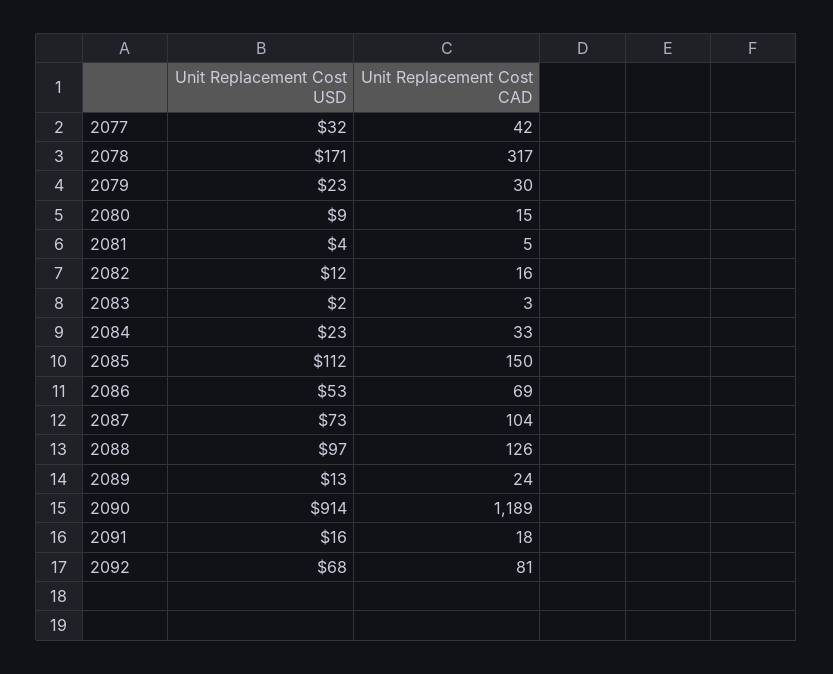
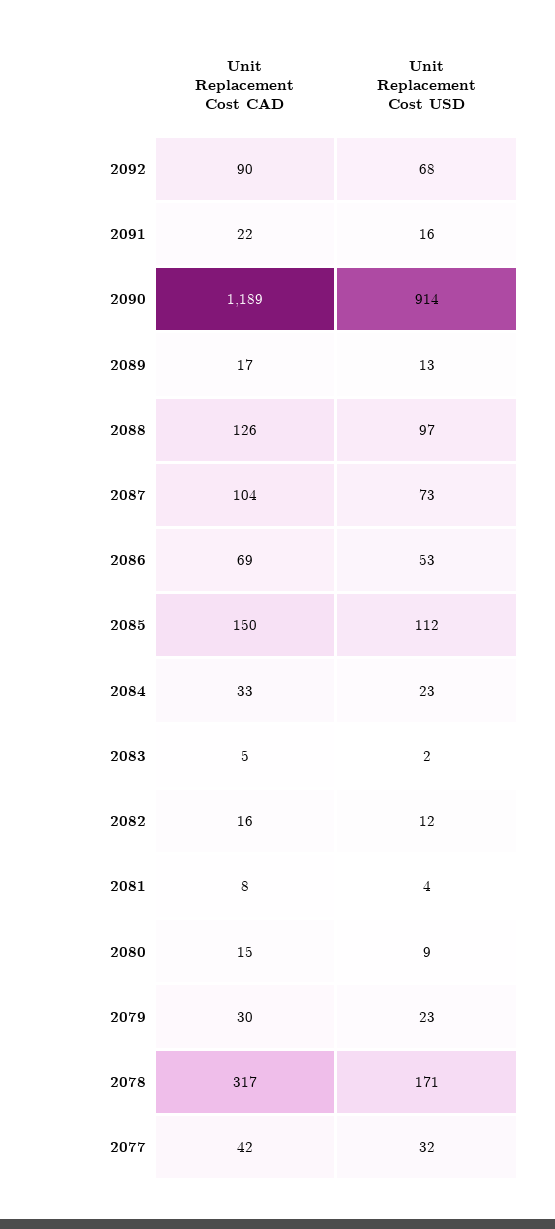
  {
    "Unit Replacement Cost USD": {
      "2077": 32,
      "2078": 171,
      "2079": 23,
      "2080": 9,
      "2081": 4,
      "2082": 12,
      "2083": 2,
      "2084": 23,
      "2085": 112,
      "2086": 53,
      "2087": 73,
      "2088": 97,
      "2089": 13,
      "2090": 914,
      "2091": 16,
      "2092": 68
    },
    "Unit Replacement Cost CAD": {
      "2077": 42,
      "2078": 317,
      "2079": 30,
      "2080": 15,
-     "2081": 5,
+     "2081": 8,
      "2082": 16,
-     "2083": 3,
+     "2083": 5,
      "2084": 33,
      "2085": 150,
      "2086": 69,
      "2087": 104,
      "2088": 126,
-     "2089": 24,
+     "2089": 17,
      "2090": 1189,
-     "2091": 18,
+     "2091": 22,
-     "2092": 81
+     "2092": 90
    }
  }

